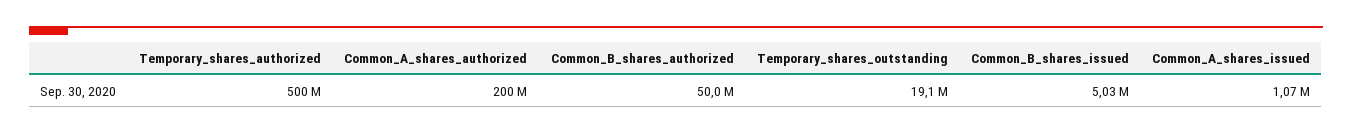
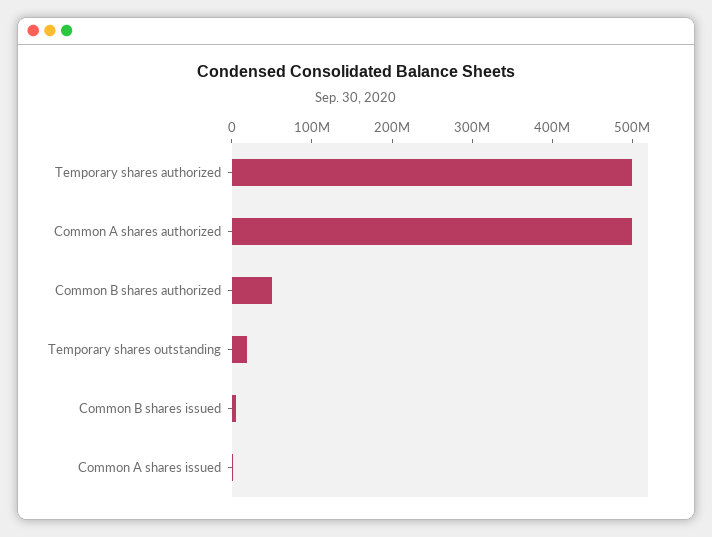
  {
    "Temporary_shares_authorized": 500000000,
-   "Common_A_shares_authorized": 200000000,
+   "Common_A_shares_authorized": 500000000,
    "Common_B_shares_authorized": 50000000,
    "Temporary_shares_outstanding": 19100000,
    "Common_B_shares_issued": 5030000,
    "Common_A_shares_issued": 1070000
  }

